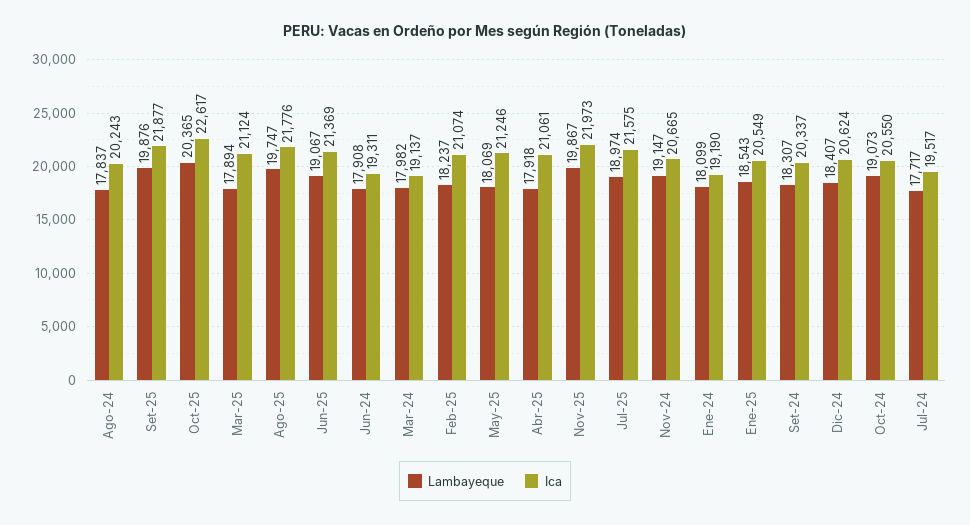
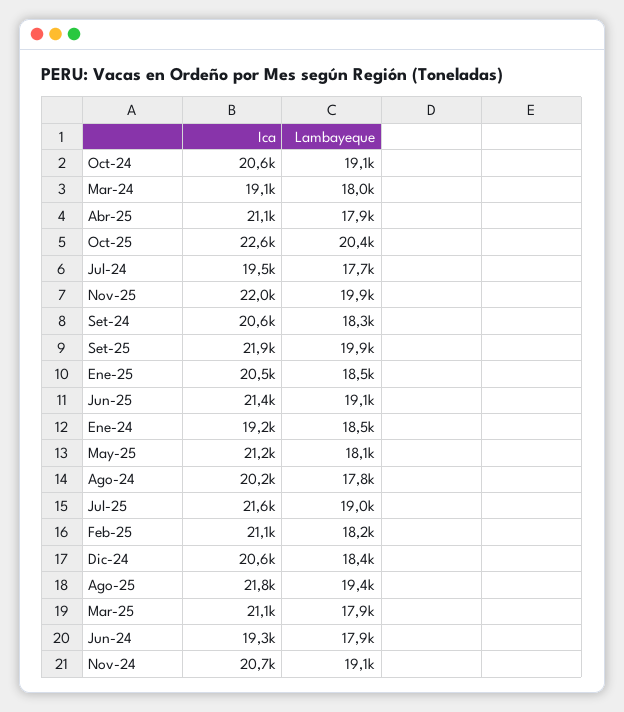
  {
    "Lambayeque": {
      "Ago-24": 17837,
      "Set-25": 19876,
      "Oct-25": 20365,
      "Mar-25": 17894,
-     "Ago-25": 19747,
+     "Ago-25": 19400,
      "Jun-25": 19067,
      "Jun-24": 17908,
      "Mar-24": 17982,
      "Feb-25": 18237,
      "May-25": 18069,
      "Abr-25": 17918,
      "Nov-25": 19867,
      "Jul-25": 18974,
      "Nov-24": 19147,
-     "Ene-24": 18099,
+     "Ene-24": 18500,
      "Ene-25": 18543,
      "Set-24": 18307,
      "Dic-24": 18407,
      "Oct-24": 19073,
      "Jul-24": 17717
    },
    "Ica": {
      "Ago-24": 20243,
      "Set-25": 21877,
      "Oct-25": 22617,
      "Mar-25": 21124,
      "Ago-25": 21776,
      "Jun-25": 21369,
      "Jun-24": 19311,
      "Mar-24": 19137,
      "Feb-25": 21074,
      "May-25": 21246,
      "Abr-25": 21061,
      "Nov-25": 21973,
      "Jul-25": 21575,
      "Nov-24": 20665,
      "Ene-24": 19190,
      "Ene-25": 20549,
-     "Set-24": 20337,
+     "Set-24": 20600,
      "Dic-24": 20624,
      "Oct-24": 20550,
      "Jul-24": 19517
    }
  }

